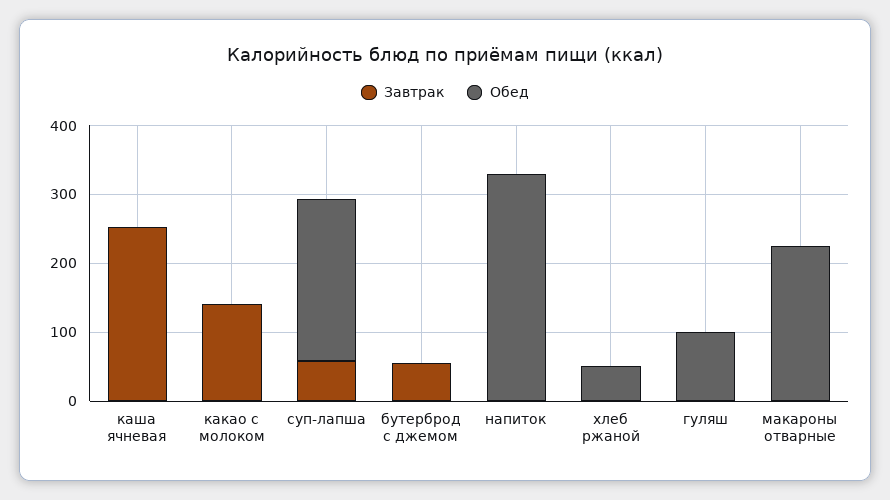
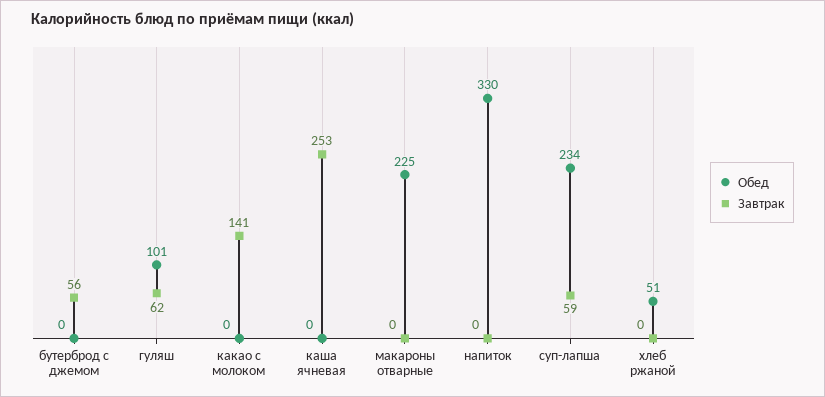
  {
    "Завтрак": {
      "каша ячневая": 253,
      "какао с молоком": 141,
      "суп-лапша": 59,
      "бутерброд с джемом": 56,
      "напиток": 0,
      "хлеб ржаной": 0,
-     "гуляш": 0,
+     "гуляш": 62,
      "макароны отварные": 0
    },
    "Обед": {
      "каша ячневая": 0,
      "какао с молоком": 0,
      "суп-лапша": 234,
      "бутерброд с джемом": 0,
      "напиток": 330,
      "хлеб ржаной": 51,
      "гуляш": 101,
      "макароны отварные": 225
    }
  }

